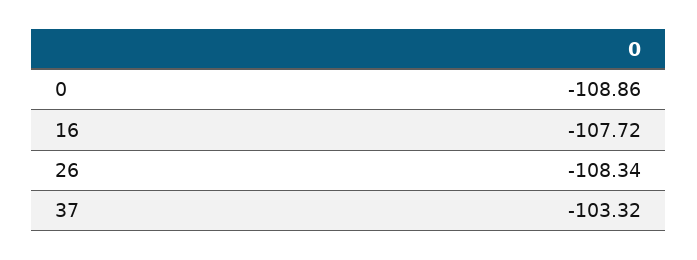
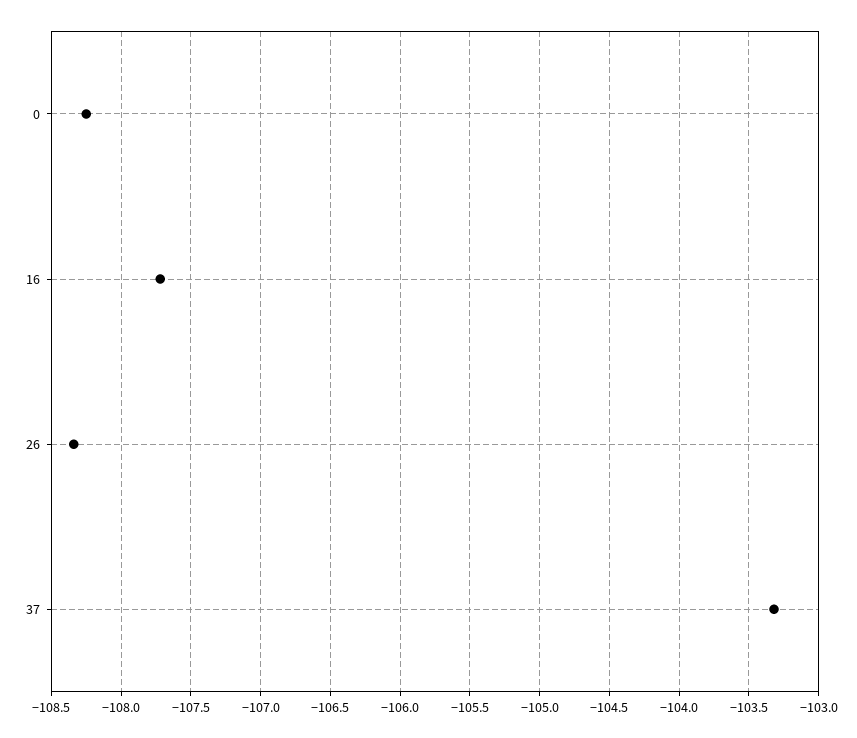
  {
-   "0": -108.86,
+   "0": -108.25,
    "16": -107.72,
    "26": -108.34,
    "37": -103.32
  }

